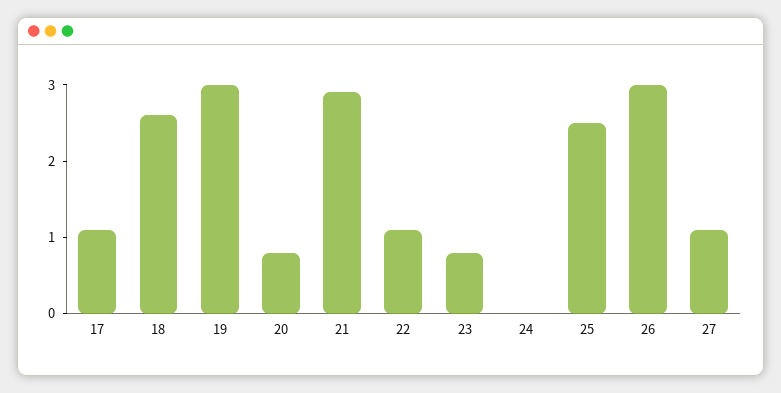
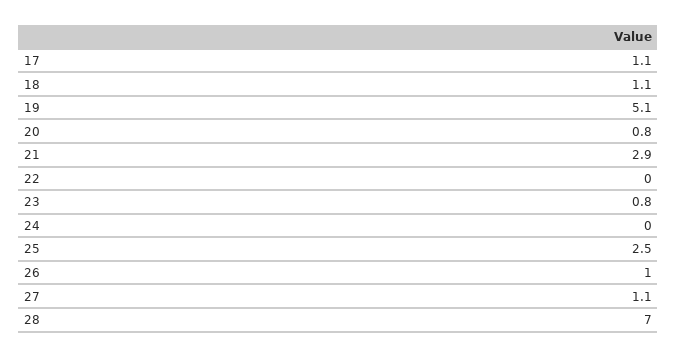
  {
    "17": 1.1,
-   "18": 2.5,
+   "18": 1.1,
-   "19": 3,
+   "19": 5.1,
    "20": 0.8,
    "21": 2.9,
-   "22": 1,
+   "22": 0,
    "23": 0.8,
    "24": 0,
    "25": 2.5,
-   "26": 3,
+   "26": 1,
-   "27": 1.1
+   "27": 1.1,
+   "28": 7
  }

